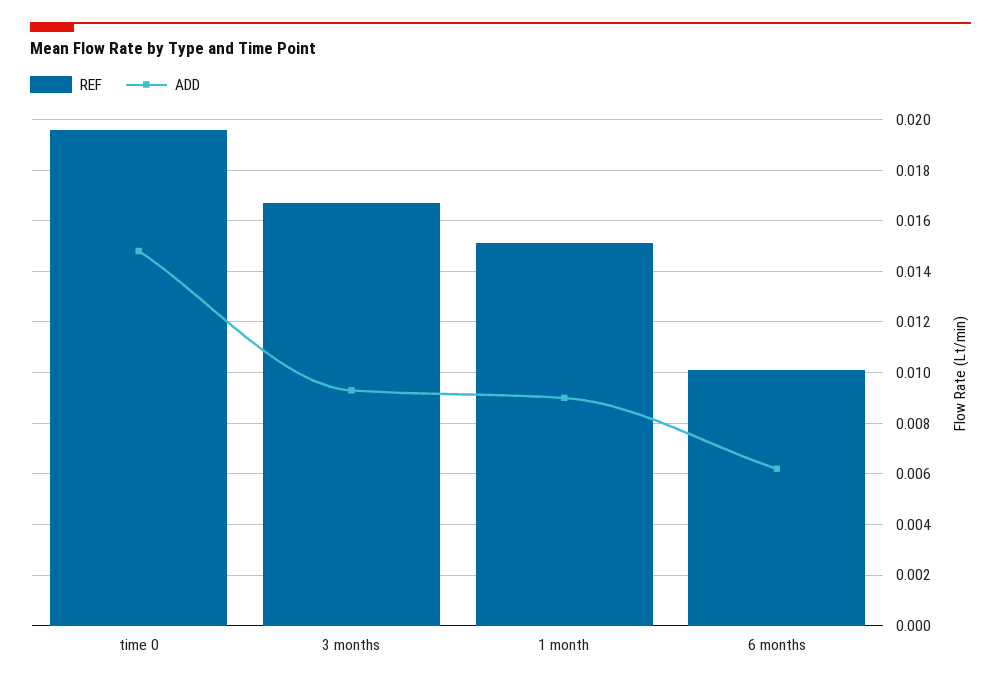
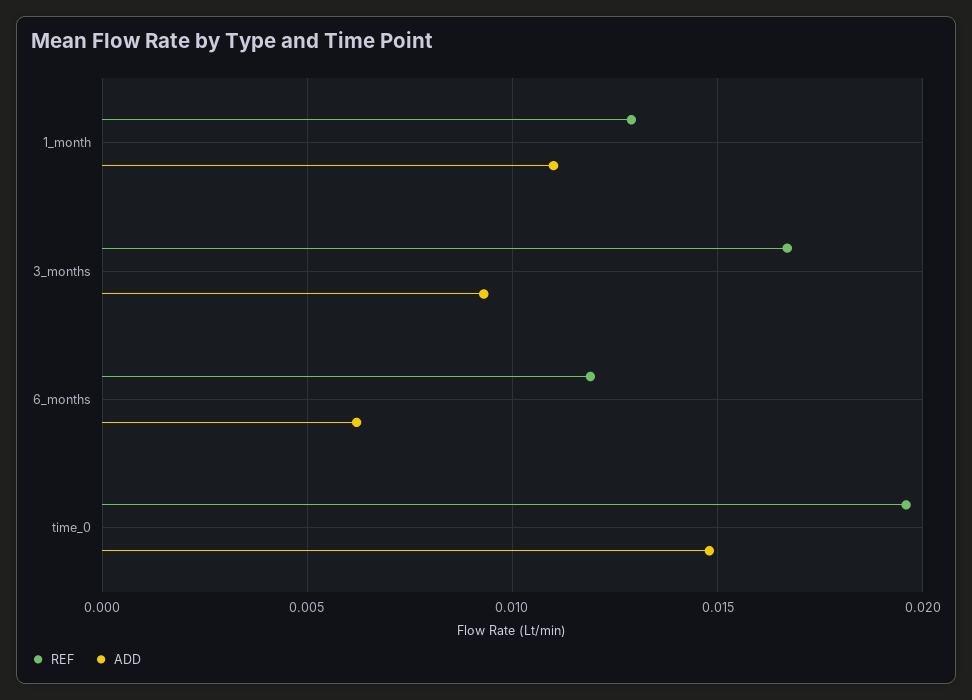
  {
    "REF": {
      "time 0": 0.0195,
      "3 months": 0.0165,
-     "1 month": 0.015,
+     "1 month": 0.013,
-     "6 months": 0.01
+     "6 months": 0.012
    },
    "ADD": {
      "time 0": 0.015,
      "3 months": 0.0095,
-     "1 month": 0.009,
+     "1 month": 0.011,
      "6 months": 0.006
    }
  }

